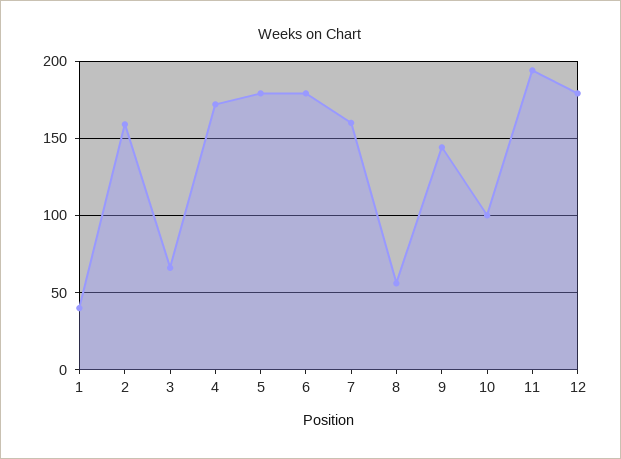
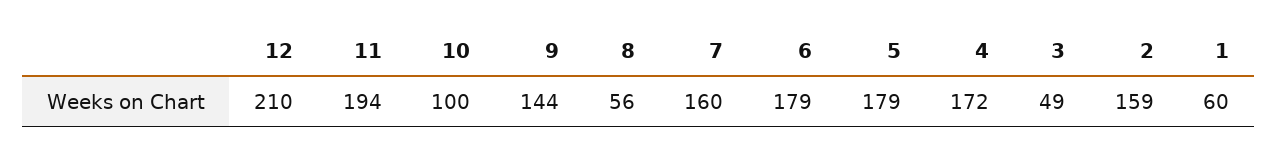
  {
-   "1": 40,
+   "1": 60,
    "2": 159,
-   "3": 65,
+   "3": 49,
    "4": 172,
    "5": 179,
    "6": 179,
    "7": 160,
    "8": 56,
    "9": 144,
    "10": 100,
    "11": 194,
-   "12": 180
+   "12": 210
  }

